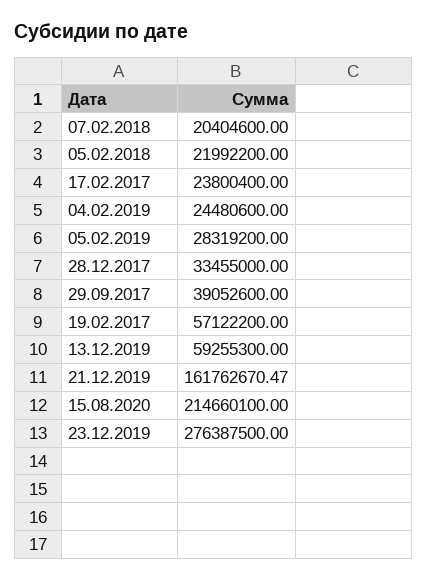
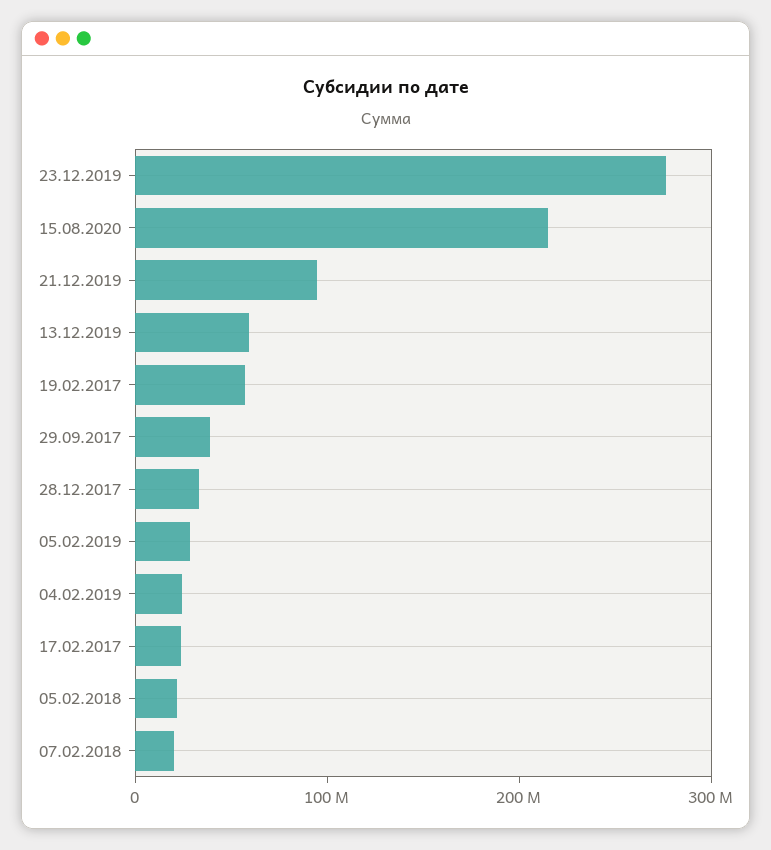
  {
    "07.02.2018": 20404600,
    "05.02.2018": 21992200,
    "17.02.2017": 23800400,
    "04.02.2019": 24480600,
    "05.02.2019": 28319200,
    "28.12.2017": 33455000,
    "29.09.2017": 39052600,
    "19.02.2017": 57122200,
    "13.12.2019": 59255300,
-   "21.12.2019": 161762670.47,
+   "21.12.2019": 100000000,
    "15.08.2020": 214660100,
    "23.12.2019": 276387500
  }

